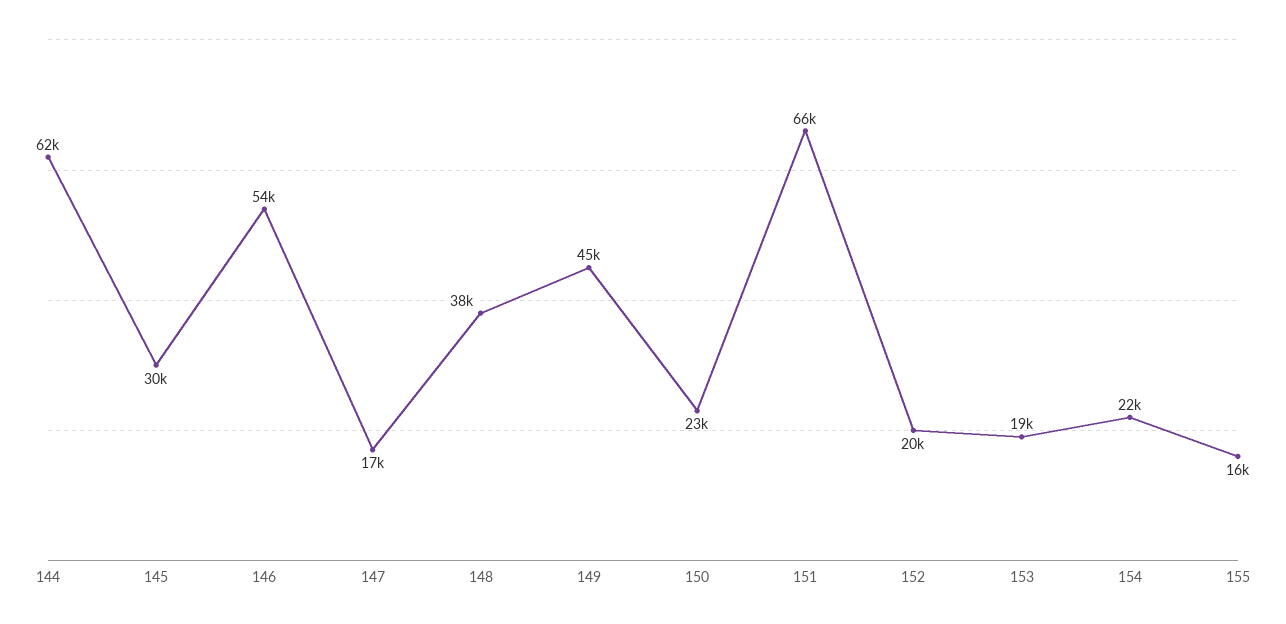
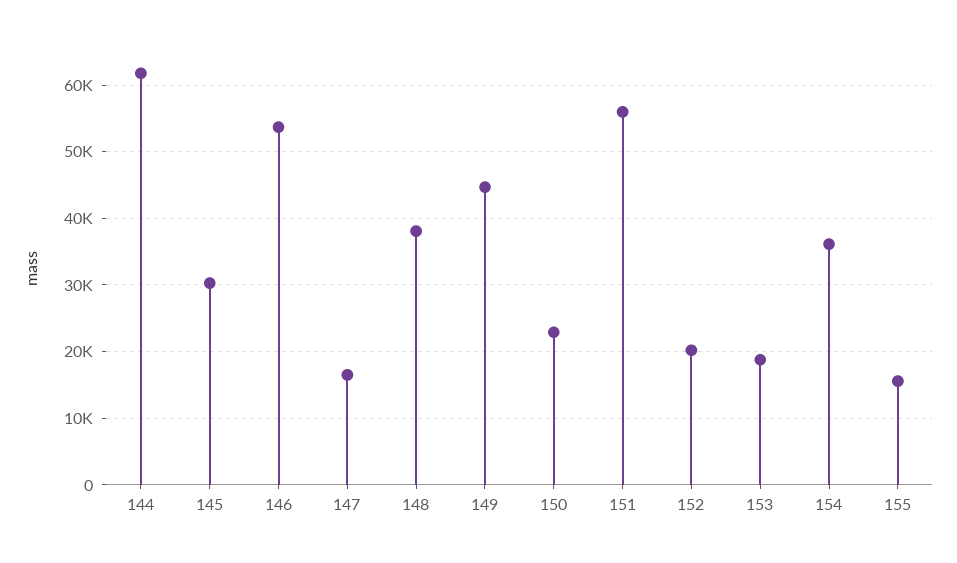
  {
    "144": 62000,
    "145": 30000,
    "146": 54000,
    "147": 17000,
    "148": 38000,
    "149": 45000,
    "150": 23000,
-   "151": 66000,
+   "151": 56000,
    "152": 20000,
    "153": 19000,
-   "154": 22000,
+   "154": 36000,
    "155": 16000
  }

